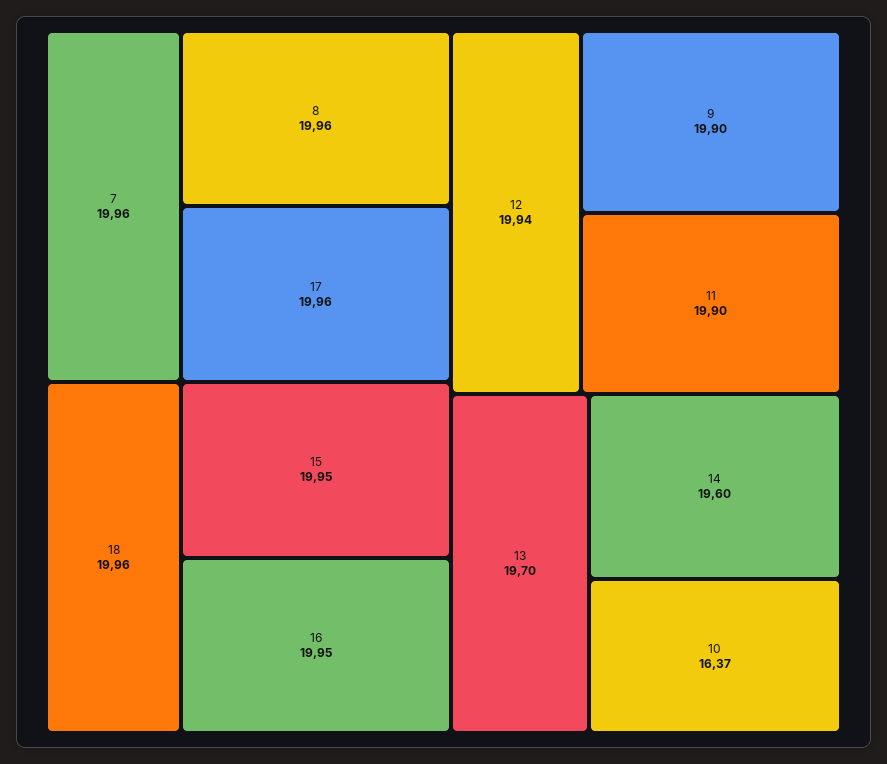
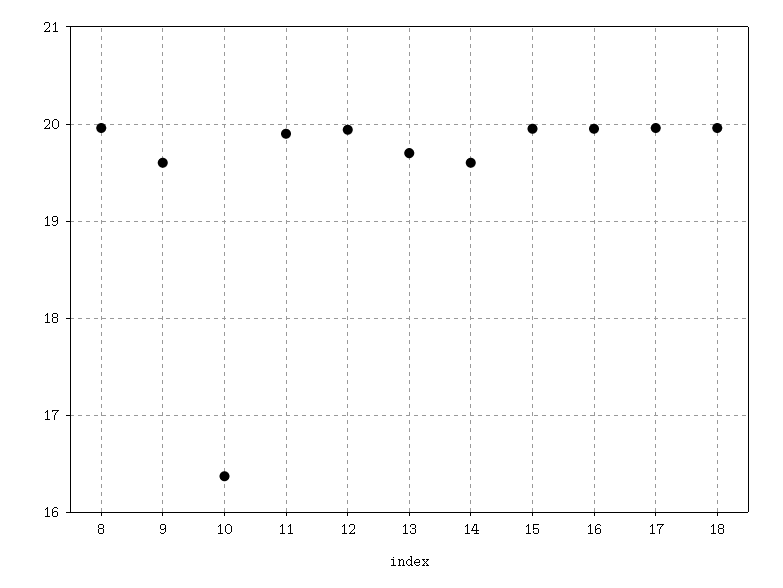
  {
-   "7": 19.96,
    "8": 19.96,
    "17": 19.96,
    "18": 19.96,
    "15": 19.95,
    "16": 19.95,
    "12": 19.94,
-   "9": 19.9,
+   "9": 19.6,
    "11": 19.9,
    "13": 19.7,
    "14": 19.6,
    "10": 16.37
  }

